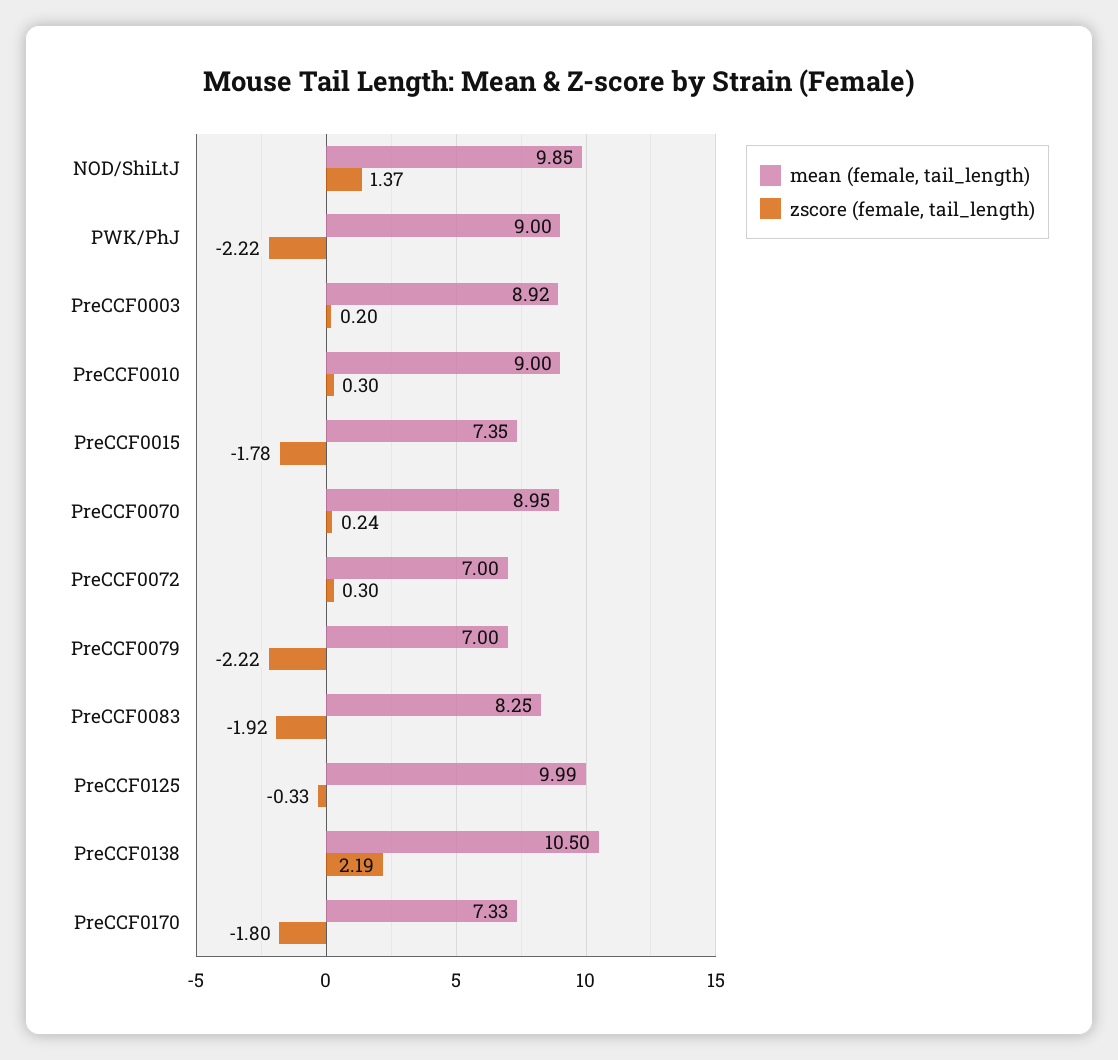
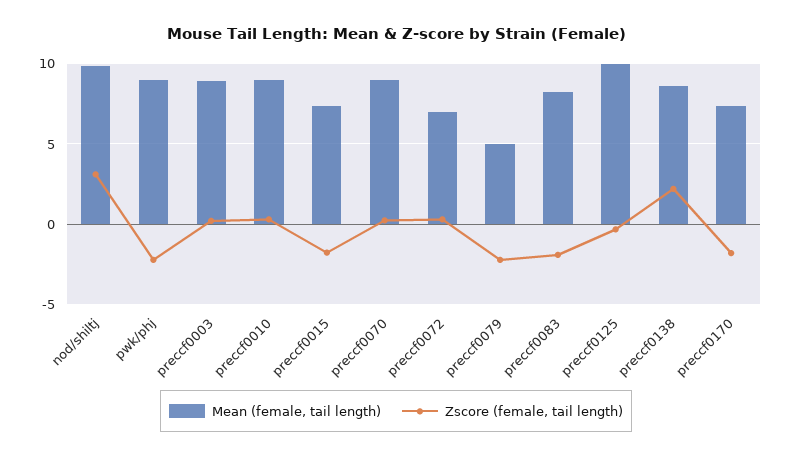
  {
    "mean (female, tail_length)": {
      "NOD/ShiLtJ": 9.85,
      "PWK/PhJ": 9,
      "PreCCF0003": 8.92,
      "PreCCF0010": 9,
      "PreCCF0015": 7.35,
      "PreCCF0070": 8.95,
      "PreCCF0072": 7,
-     "PreCCF0079": 7,
+     "PreCCF0079": 5,
      "PreCCF0083": 8.25,
      "PreCCF0125": 9.99,
-     "PreCCF0138": 10.5,
+     "PreCCF0138": 8.5,
      "PreCCF0170": 7.33
    },
    "zscore (female, tail_length)": {
-     "NOD/ShiLtJ": 1.37,
+     "NOD/ShiLtJ": 3,
      "PWK/PhJ": -2.22,
      "PreCCF0003": 0.2,
      "PreCCF0010": 0.3,
      "PreCCF0015": -1.78,
      "PreCCF0070": 0.24,
      "PreCCF0072": 0.3,
      "PreCCF0079": -2.22,
      "PreCCF0083": -1.92,
      "PreCCF0125": -0.33,
      "PreCCF0138": 2.19,
      "PreCCF0170": -1.8
    }
  }

